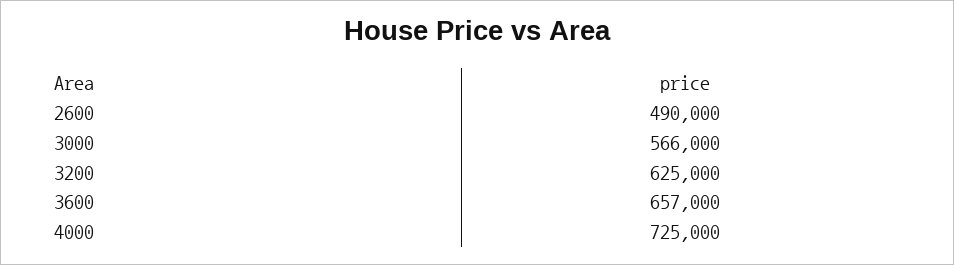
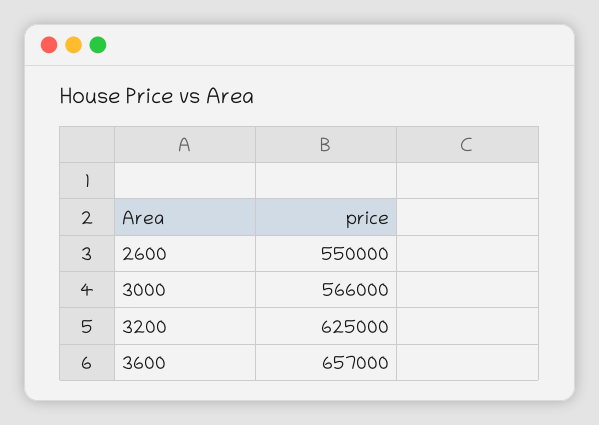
  {
-   "2600": 490000,
+   "2600": 550000,
    "3000": 566000,
    "3200": 625000,
-   "3600": 657000,
+   "3600": 657000
-   "4000": 725000
  }

